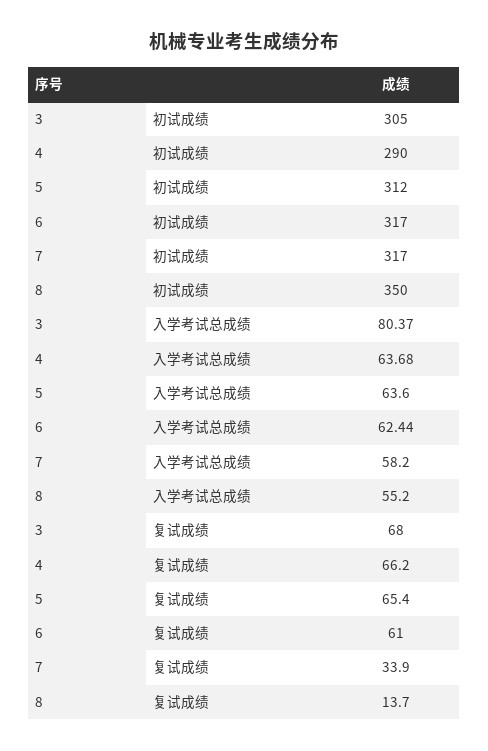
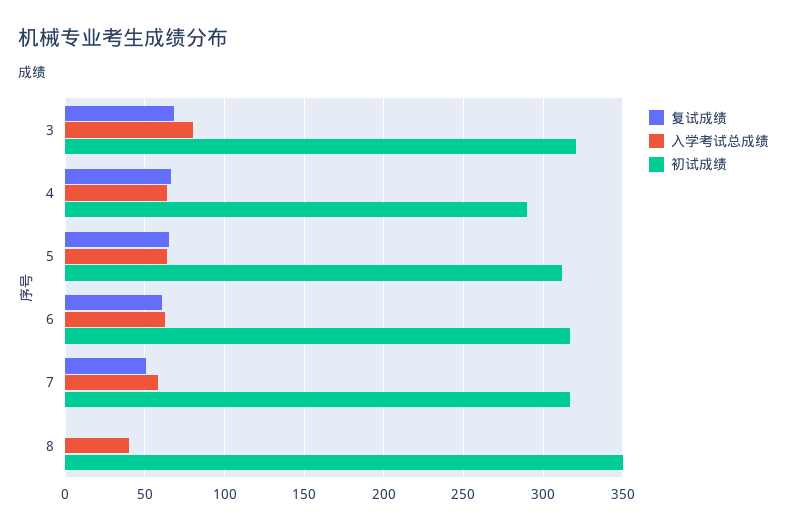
  {
    "初试成绩": {
-     "3": 305,
+     "3": 320,
      "4": 290,
      "5": 312,
      "6": 317,
      "7": 317,
      "8": 350
    },
    "入学考试总成绩": {
      "3": 80.37,
      "4": 63.68,
      "5": 63.6,
      "6": 62.44,
      "7": 58.2,
-     "8": 55.2
+     "8": 40
    },
    "复试成绩": {
      "3": 68,
      "4": 66.2,
      "5": 65.4,
      "6": 61,
-     "7": 33.9,
+     "7": 50,
-     "8": 13.7
+     "8": 0
    }
  }

